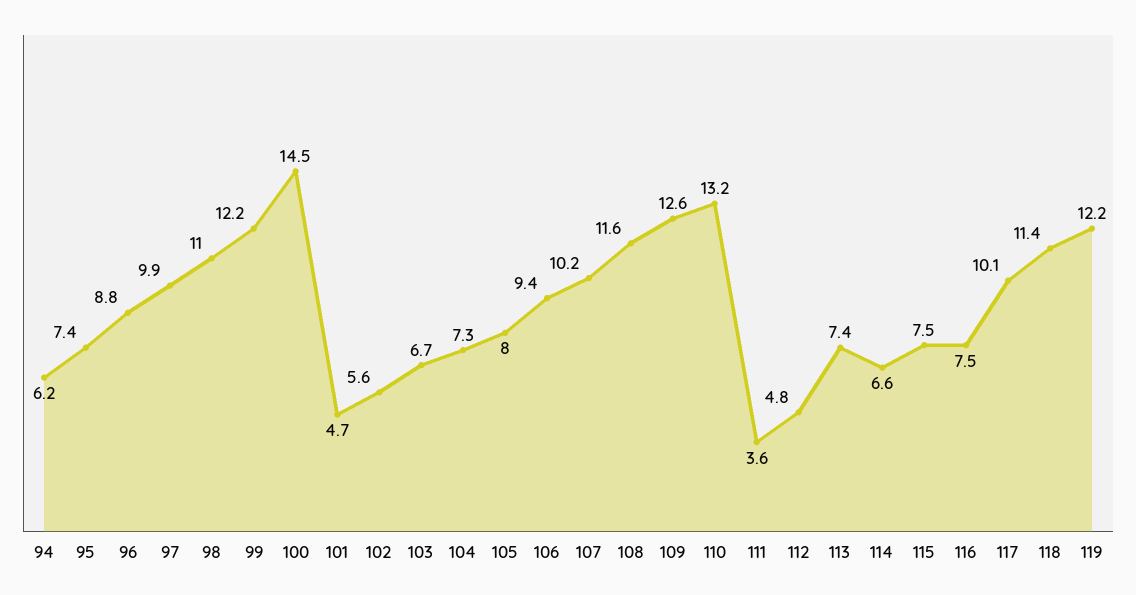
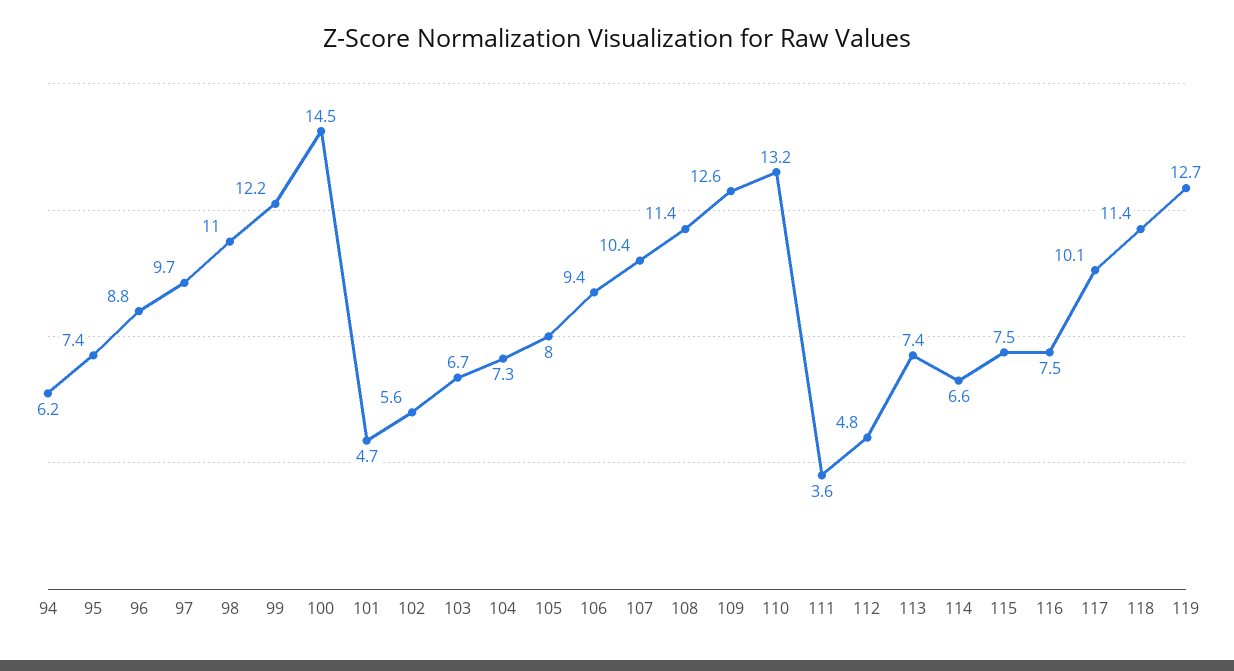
  {
    "94": 6.2,
    "95": 7.4,
    "96": 8.8,
-   "97": 9.9,
+   "97": 9.7,
    "98": 11,
    "99": 12.2,
    "100": 14.5,
    "101": 4.7,
    "102": 5.6,
    "103": 6.7,
    "104": 7.3,
    "105": 8,
    "106": 9.4,
-   "107": 10.2,
+   "107": 10.4,
-   "108": 11.6,
+   "108": 11.4,
    "109": 12.6,
    "110": 13.2,
    "111": 3.6,
    "112": 4.8,
    "113": 7.4,
    "114": 6.6,
    "115": 7.5,
    "116": 7.5,
    "117": 10.1,
    "118": 11.4,
-   "119": 12.2
+   "119": 12.7
  }

